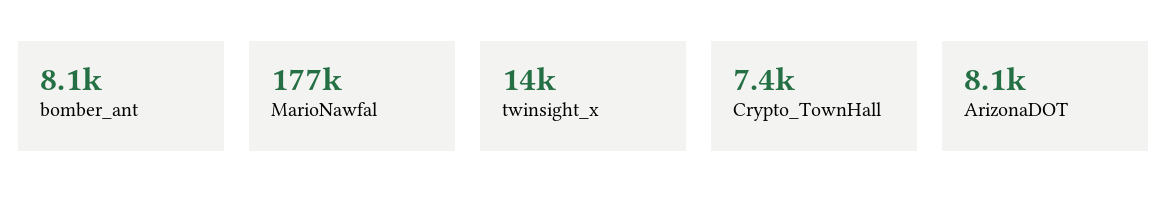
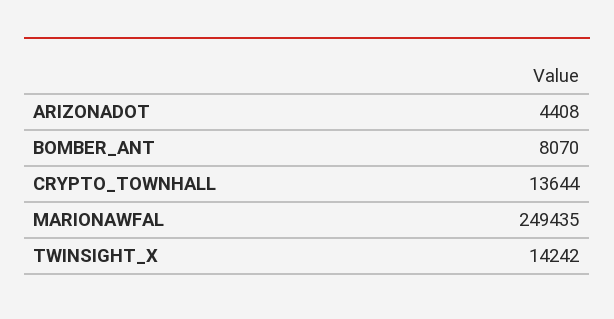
  {
    "bomber_ant": 8070,
-   "MarioNawfal": 177000,
+   "MarioNawfal": 249435,
    "twinsight_x": 14242,
-   "Crypto_TownHall": 7400,
+   "Crypto_TownHall": 13644,
-   "ArizonaDOT": 8100
+   "ArizonaDOT": 4408
  }

